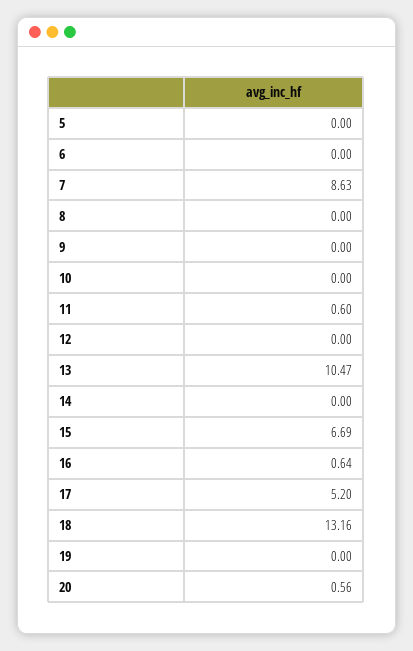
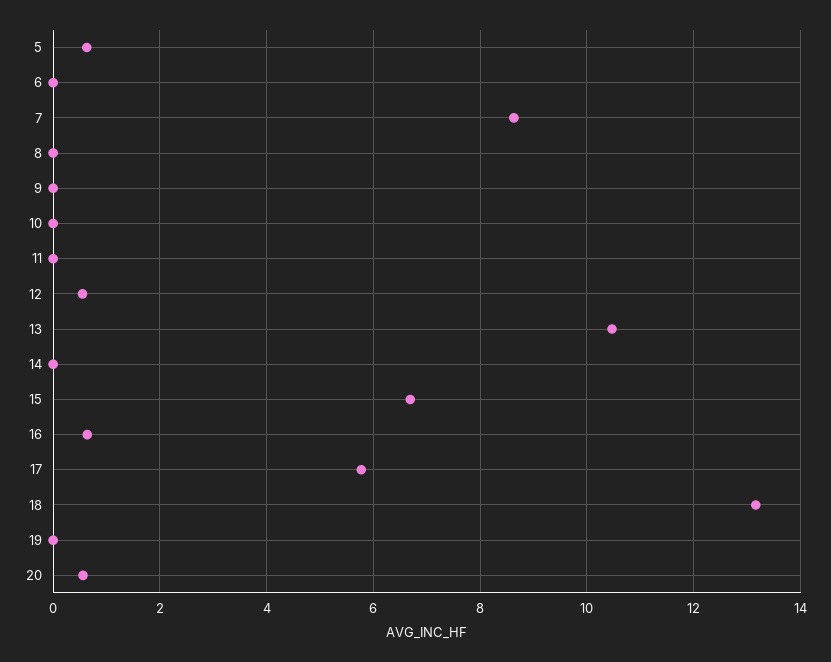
  {
-   "5": 0,
+   "5": 0.6,
    "6": 0,
    "7": 8.63,
    "8": 0,
    "9": 0,
    "10": 0,
-   "11": 0.6,
+   "11": 0,
-   "12": 0,
+   "12": 0.6,
    "13": 10.47,
    "14": 0,
    "15": 6.69,
    "16": 0.64,
-   "17": 5.2,
+   "17": 5.8,
    "18": 13.16,
    "19": 0,
    "20": 0.56
  }

